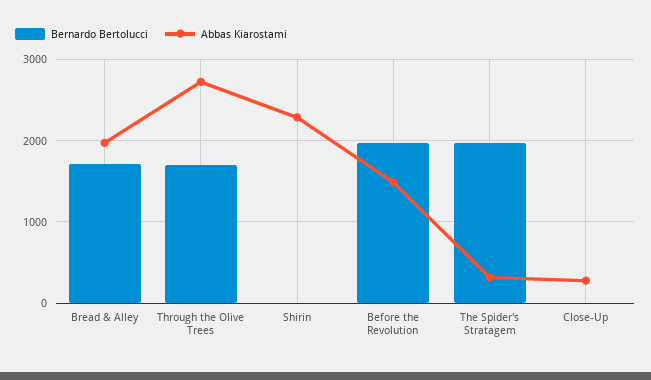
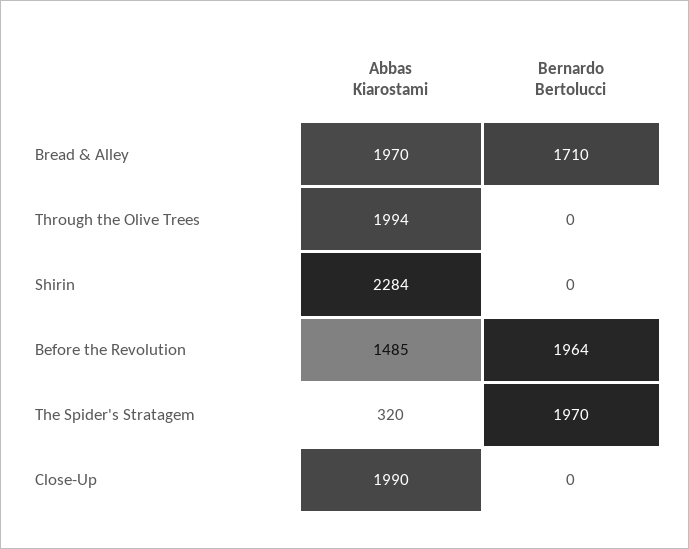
  {
    "Bernardo Bertolucci": {
      "Bread & Alley": 1710,
-     "Through the Olive Trees": 1700,
+     "Through the Olive Trees": 0,
      "Shirin": 0,
      "Before the Revolution": 1964,
      "The Spider's Stratagem": 1970,
      "Close-Up": 0
    },
    "Abbas Kiarostami": {
      "Bread & Alley": 1970,
-     "Through the Olive Trees": 2700,
+     "Through the Olive Trees": 1994,
      "Shirin": 2284,
      "Before the Revolution": 1485,
      "The Spider's Stratagem": 320,
-     "Close-Up": 300
+     "Close-Up": 1990
    }
  }

